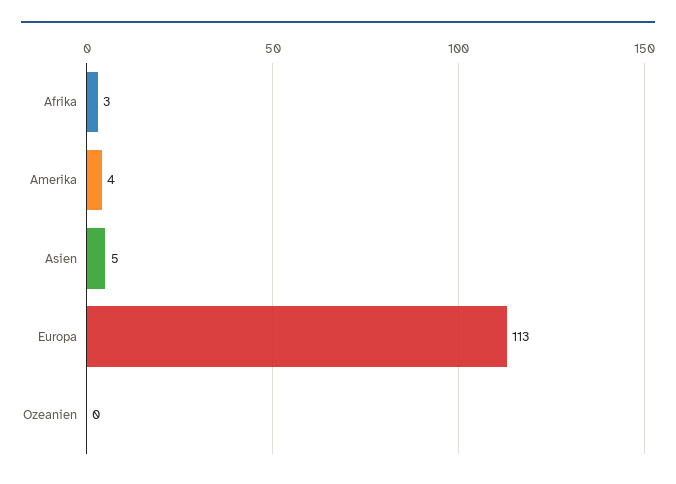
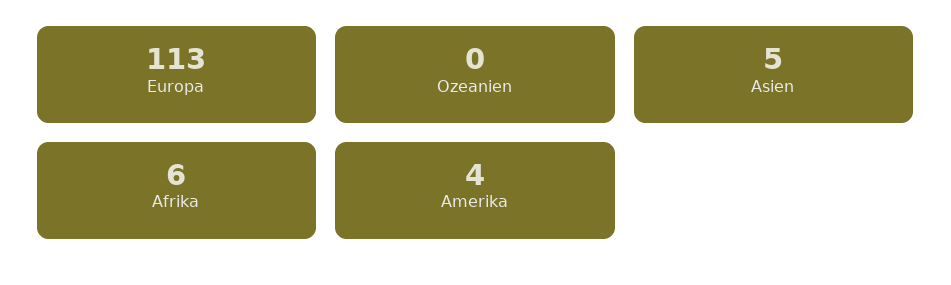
  {
-   "Afrika": 3,
+   "Afrika": 6,
    "Amerika": 4,
    "Asien": 5,
    "Europa": 113,
    "Ozeanien": 0
  }

